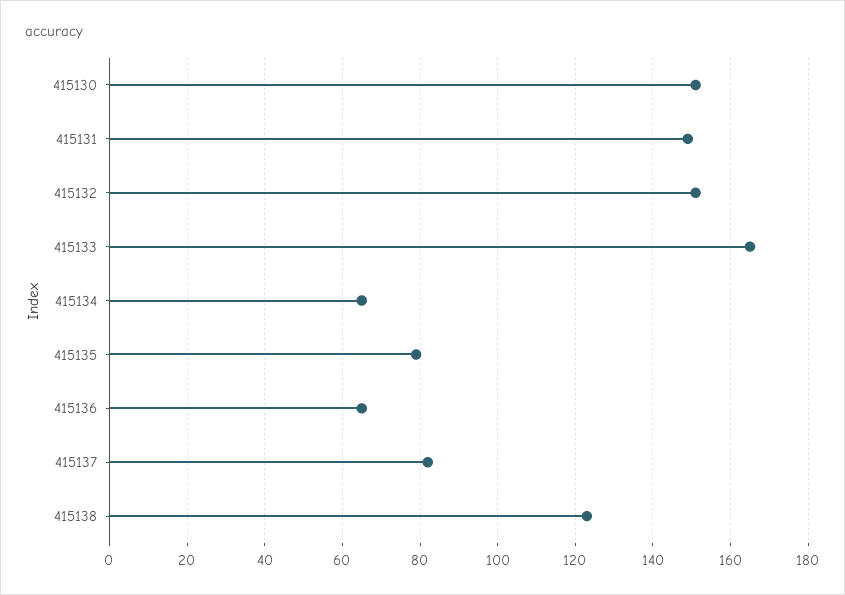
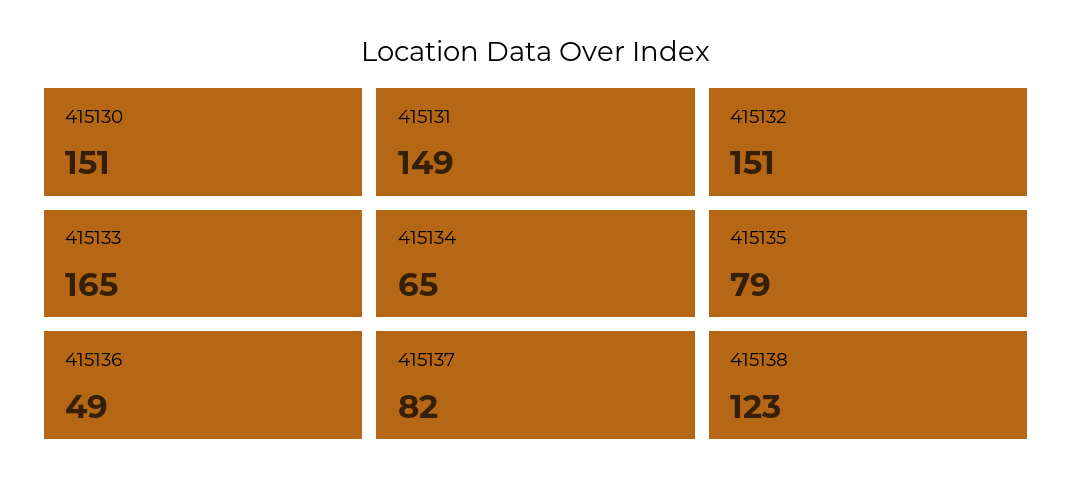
  {
    "415130": 151,
    "415131": 149,
    "415132": 151,
    "415133": 165,
    "415134": 65,
    "415135": 79,
-   "415136": 65,
+   "415136": 49,
    "415137": 82,
    "415138": 123
  }

